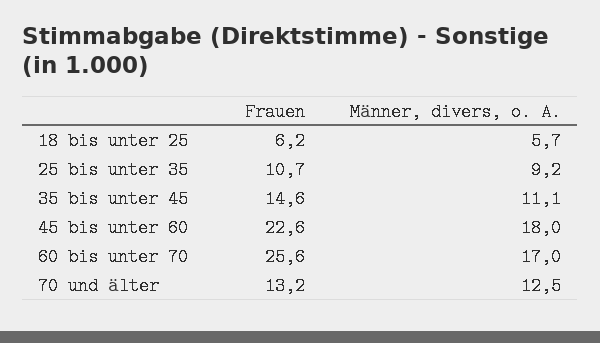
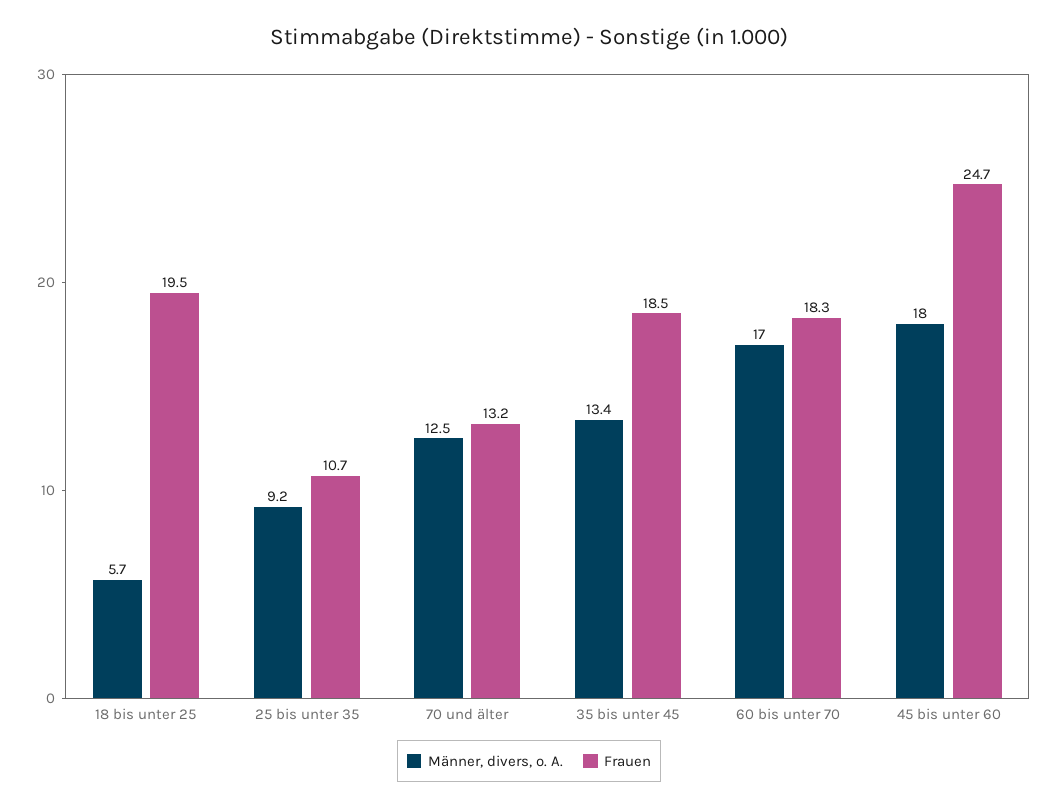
  {
    "Frauen": {
-     "18 bis unter 25": 6.2,
+     "18 bis unter 25": 19.5,
      "25 bis unter 35": 10.7,
-     "35 bis unter 45": 14.6,
+     "35 bis unter 45": 18.5,
-     "45 bis unter 60": 22.6,
+     "45 bis unter 60": 24.7,
-     "60 bis unter 70": 25.6,
+     "60 bis unter 70": 18.3,
      "70 und älter": 13.2
    },
    "Männer, divers, o. A.": {
      "18 bis unter 25": 5.7,
      "25 bis unter 35": 9.2,
-     "35 bis unter 45": 11.1,
+     "35 bis unter 45": 13.4,
      "45 bis unter 60": 18,
      "60 bis unter 70": 17,
      "70 und älter": 12.5
    }
  }

